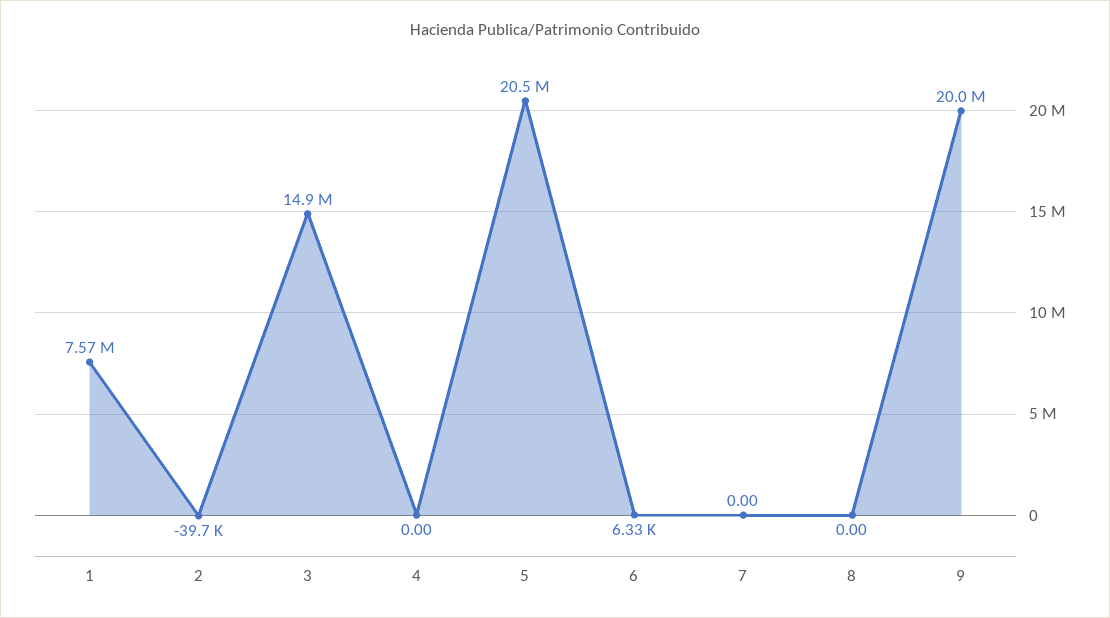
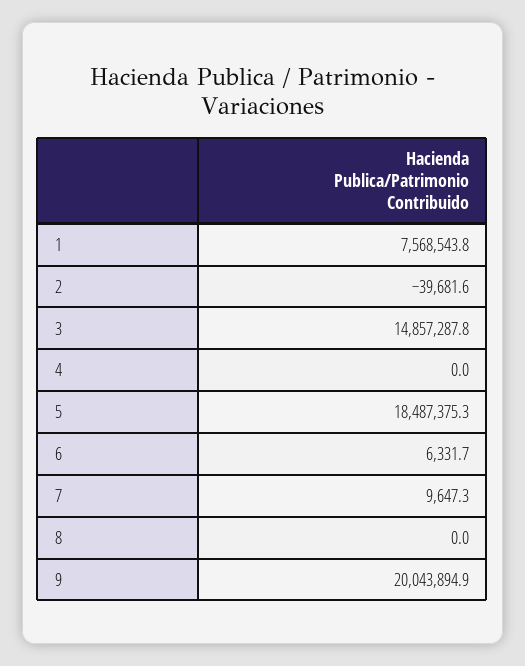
  {
    "1": 7568543.8,
    "2": -39681.6,
    "3": 14857287.8,
    "4": 0,
-   "5": 20500000,
+   "5": 18487375.3,
    "6": 6331.7,
-   "7": 0,
+   "7": 9647.3,
    "8": 0,
    "9": 20043894.9
  }

